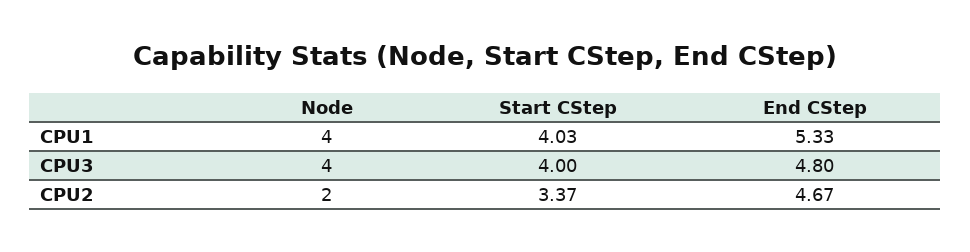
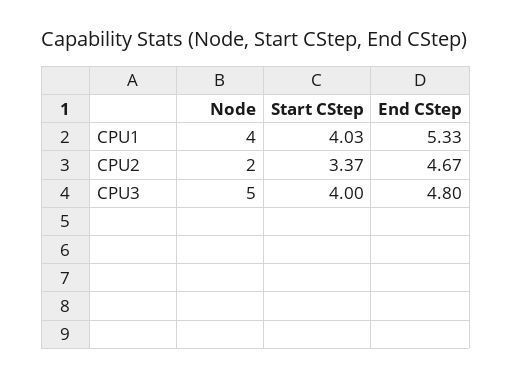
  {
    "Node": {
      "CPU1": 4,
-     "CPU3": 4,
+     "CPU3": 5,
      "CPU2": 2
    },
    "Start CStep": {
      "CPU1": 4.03,
      "CPU3": 4,
      "CPU2": 3.37
    },
    "End CStep": {
      "CPU1": 5.33,
      "CPU3": 4.8,
      "CPU2": 4.67
    }
  }

